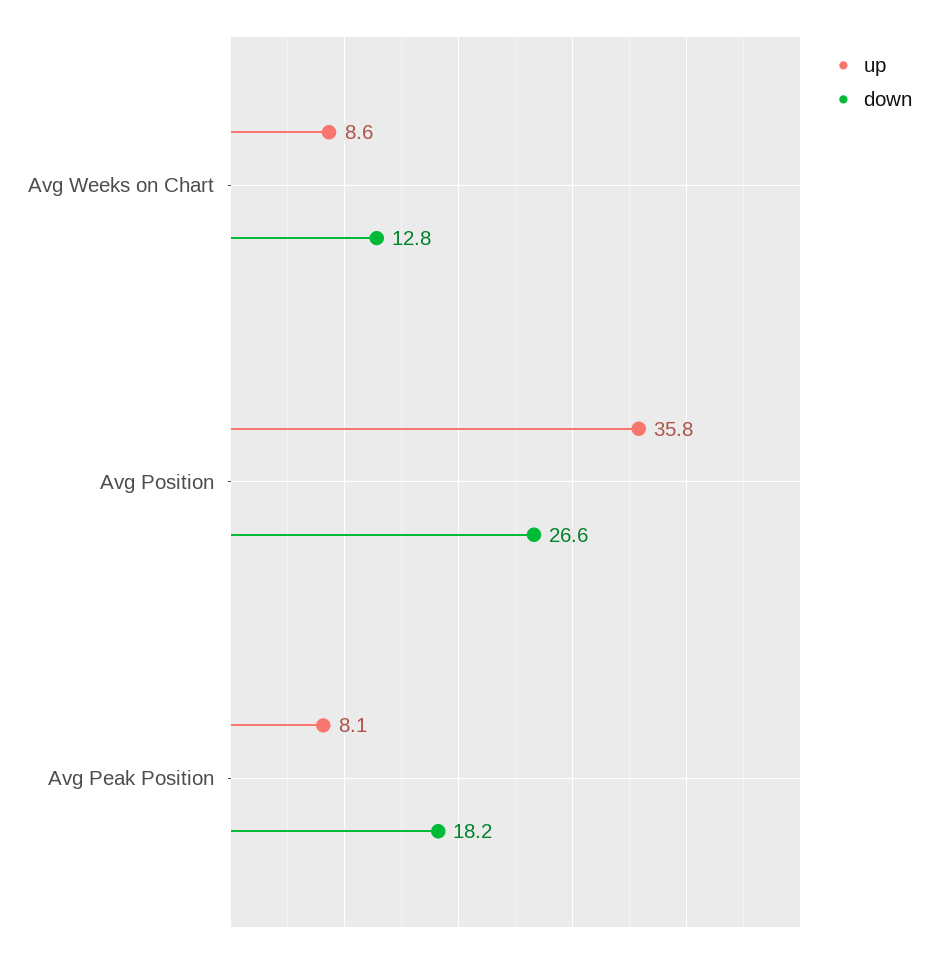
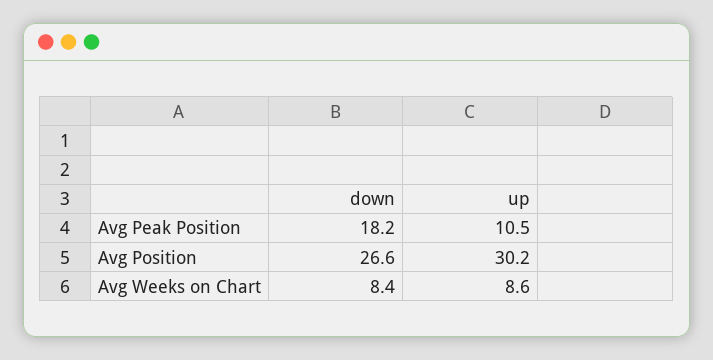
  {
    "up": {
      "Avg Weeks on Chart": 8.6,
-     "Avg Position": 35.8,
+     "Avg Position": 30.2,
-     "Avg Peak Position": 8.1
+     "Avg Peak Position": 10.5
    },
    "down": {
-     "Avg Weeks on Chart": 12.8,
+     "Avg Weeks on Chart": 8.4,
      "Avg Position": 26.6,
      "Avg Peak Position": 18.2
    }
  }

